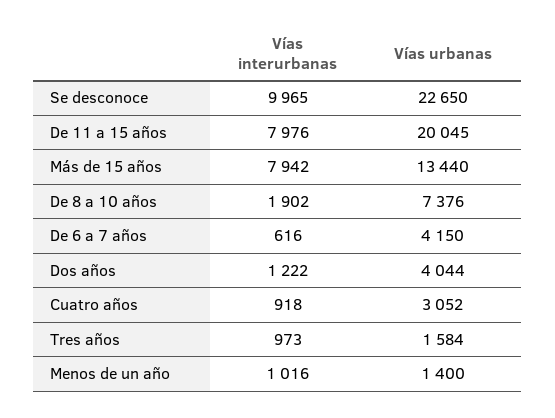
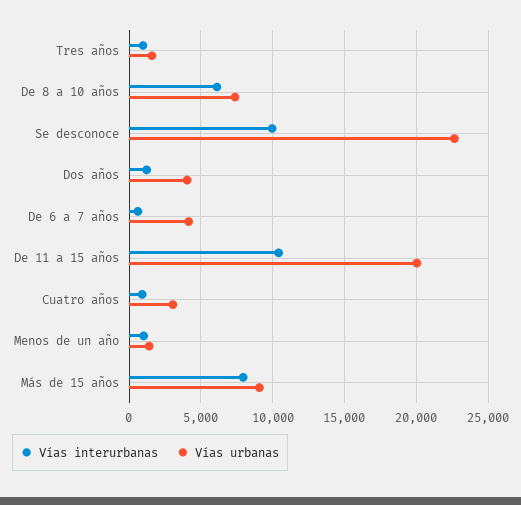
  {
    "Vías interurbanas": {
      "Se desconoce": 9965,
-     "De 11 a 15 años": 7976,
+     "De 11 a 15 años": 10500,
      "Más de 15 años": 7942,
-     "De 8 a 10 años": 1902,
+     "De 8 a 10 años": 6000,
      "De 6 a 7 años": 616,
      "Dos años": 1222,
      "Cuatro años": 918,
      "Tres años": 973,
      "Menos de un año": 1016
    },
    "Vías urbanas": {
      "Se desconoce": 22650,
      "De 11 a 15 años": 20045,
-     "Más de 15 años": 13440,
+     "Más de 15 años": 9000,
      "De 8 a 10 años": 7376,
      "De 6 a 7 años": 4150,
      "Dos años": 4044,
      "Cuatro años": 3052,
      "Tres años": 1584,
      "Menos de un año": 1400
    }
  }

